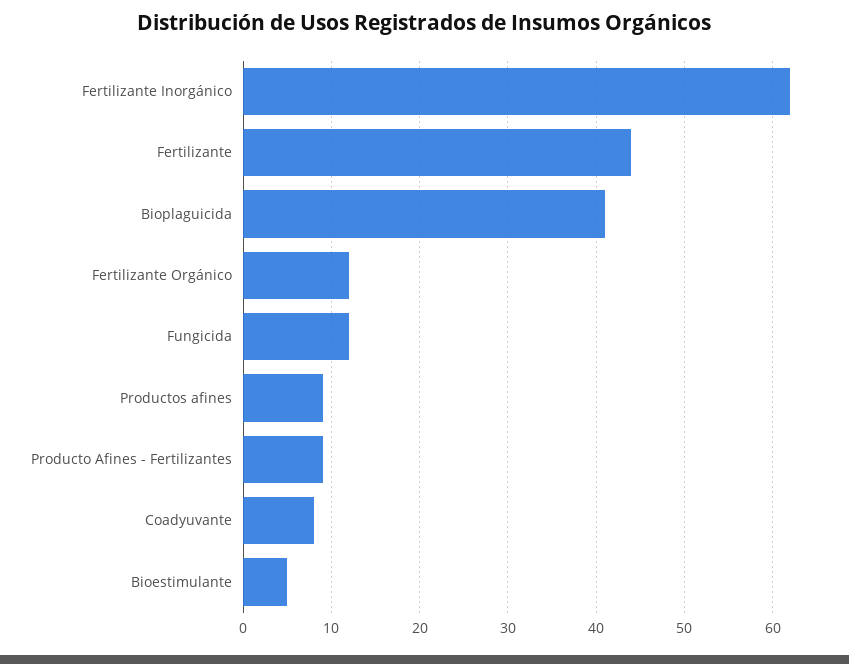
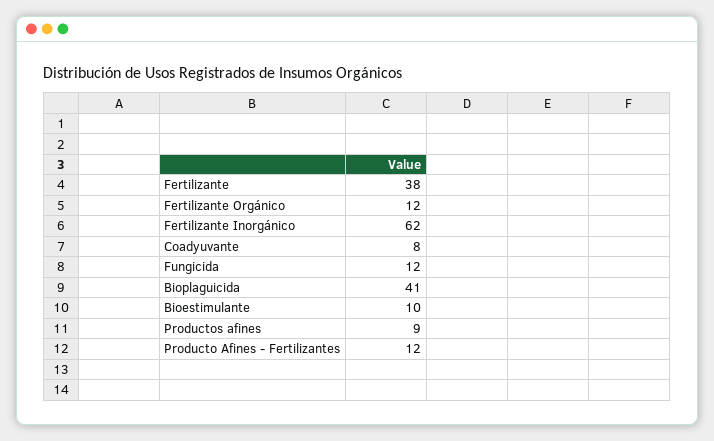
  {
    "Fertilizante Inorgánico": 62,
-   "Fertilizante": 44,
+   "Fertilizante": 38,
    "Bioplaguicida": 41,
    "Fertilizante Orgánico": 12,
    "Fungicida": 12,
    "Productos afines": 9,
-   "Producto Afines - Fertilizantes": 9,
+   "Producto Afines - Fertilizantes": 12,
    "Coadyuvante": 8,
-   "Bioestimulante": 5
+   "Bioestimulante": 10
  }

